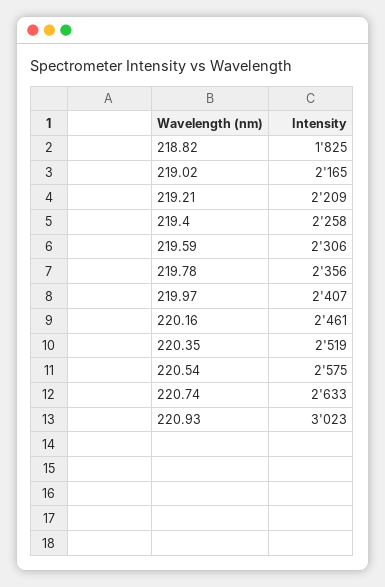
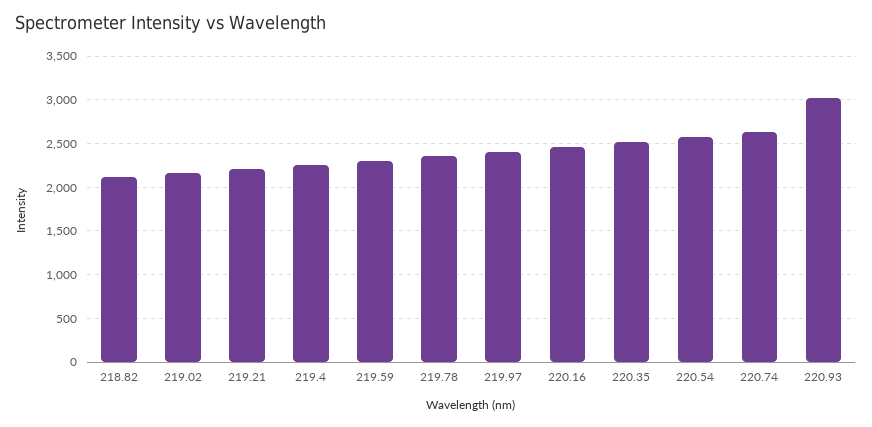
  {
-   "218.82": 1825,
+   "218.82": 2100,
    "219.02": 2165,
    "219.21": 2209,
    "219.4": 2258,
    "219.59": 2306,
    "219.78": 2356,
    "219.97": 2407,
    "220.16": 2461,
    "220.35": 2519,
    "220.54": 2575,
    "220.74": 2633,
    "220.93": 3023
  }

